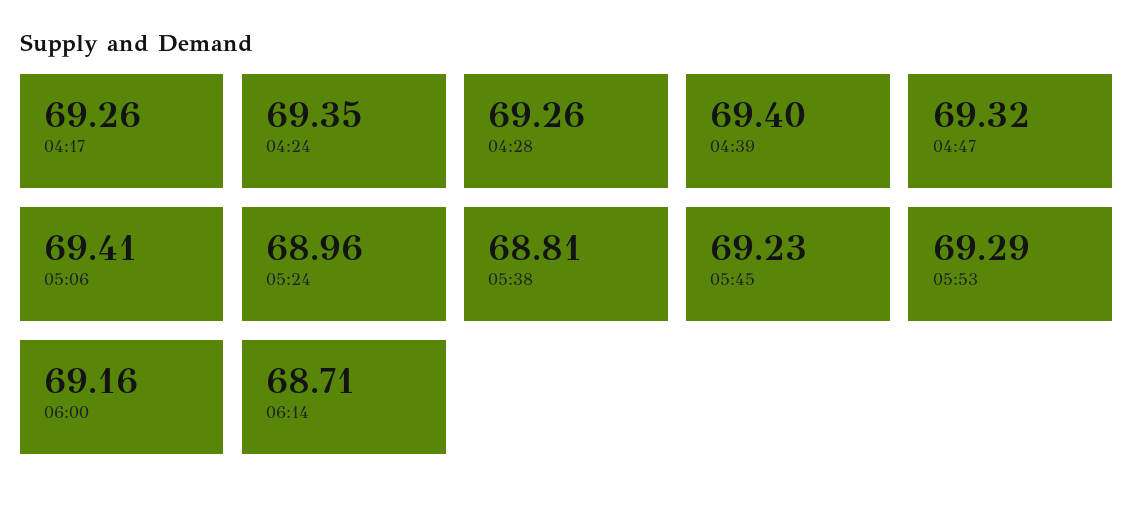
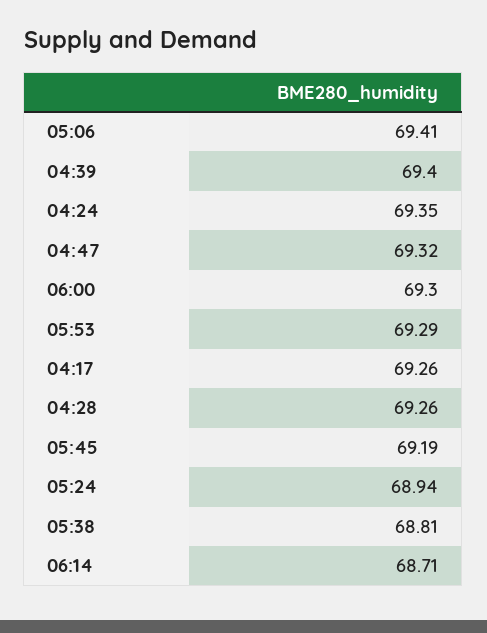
  {
    "04:17": 69.26,
    "04:24": 69.35,
    "04:28": 69.26,
    "04:39": 69.4,
    "04:47": 69.32,
    "05:06": 69.41,
-   "05:24": 68.96,
+   "05:24": 68.94,
    "05:38": 68.81,
-   "05:45": 69.23,
+   "05:45": 69.19,
    "05:53": 69.29,
-   "06:00": 69.16,
+   "06:00": 69.3,
    "06:14": 68.71
  }

